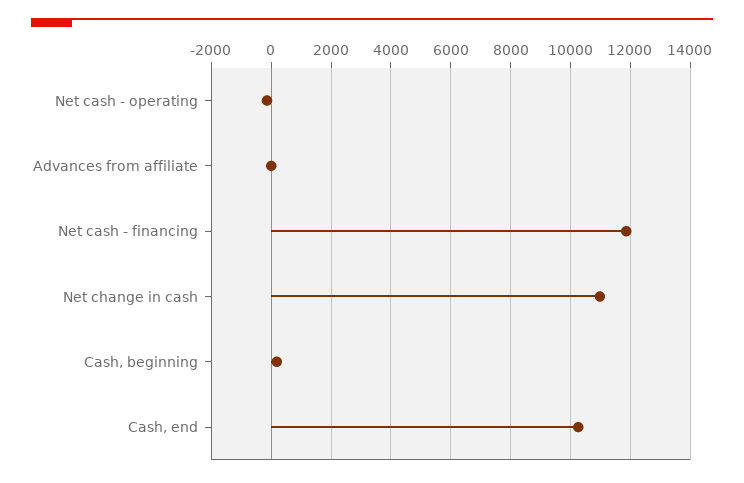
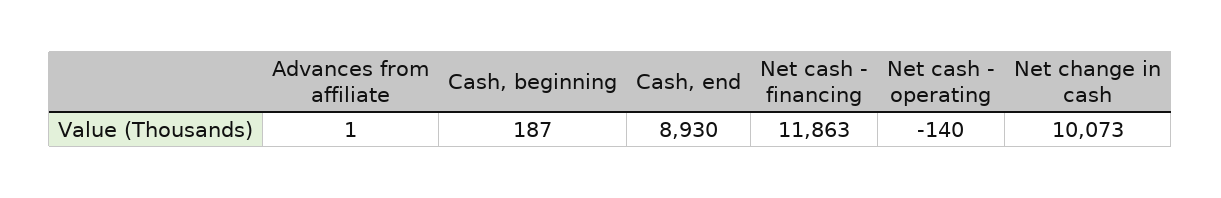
  {
    "Net cash - operating": -140,
    "Advances from affiliate": 1,
    "Net cash - financing": 11863,
-   "Net change in cash": 11000,
+   "Net change in cash": 10073,
    "Cash, beginning": 187,
-   "Cash, end": 10250
+   "Cash, end": 8930
  }

